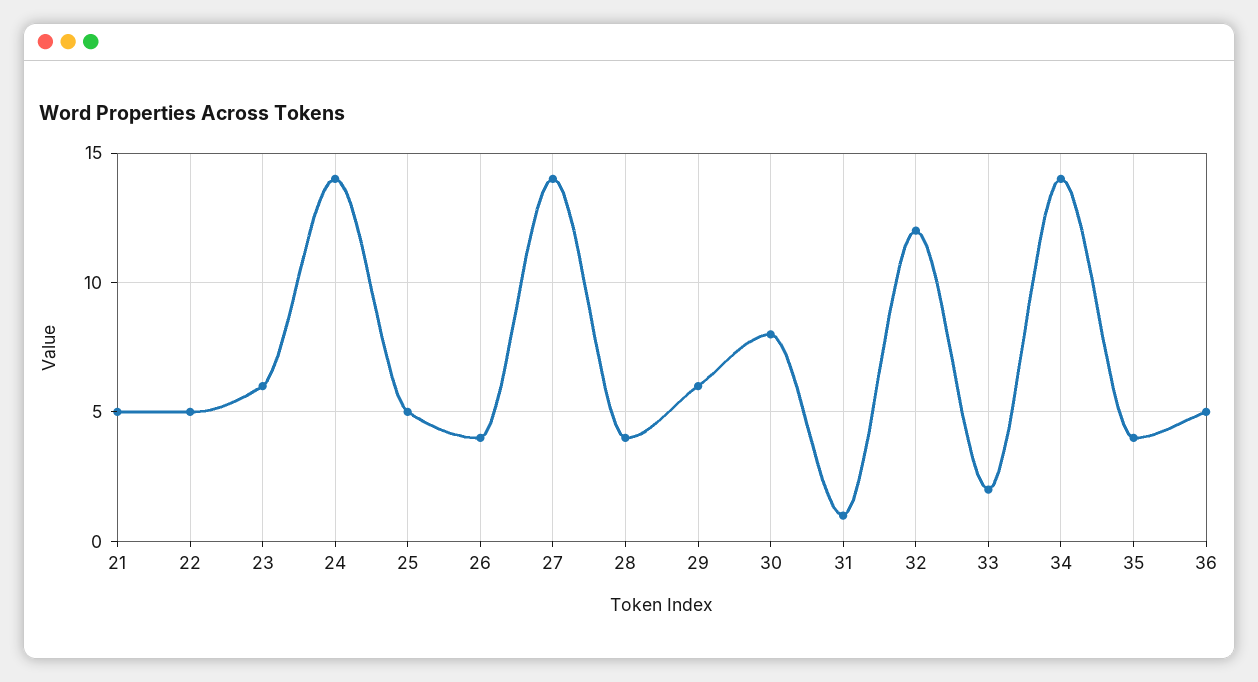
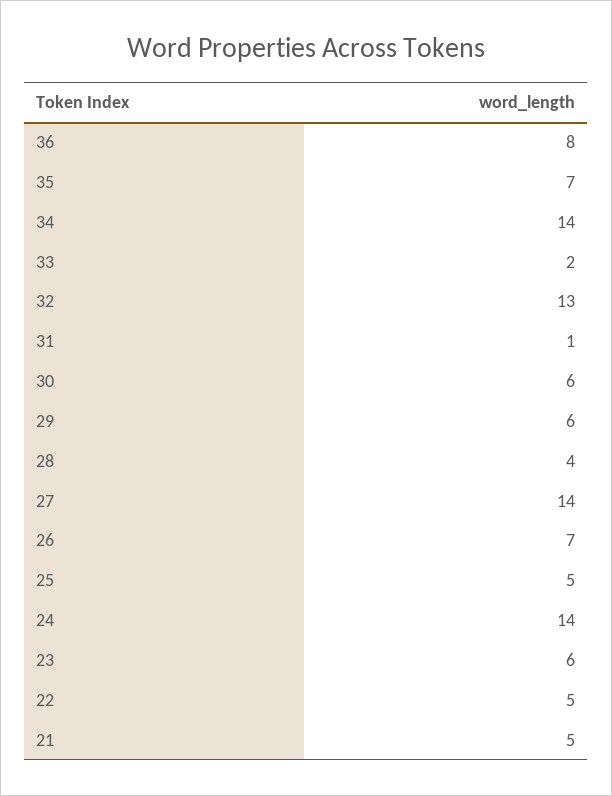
  {
    "21": 5,
    "22": 5,
    "23": 6,
    "24": 14,
    "25": 5,
-   "26": 4,
+   "26": 7,
    "27": 14,
    "28": 4,
    "29": 6,
-   "30": 8,
+   "30": 6,
    "31": 1,
-   "32": 12,
+   "32": 13,
    "33": 2,
    "34": 14,
-   "35": 4,
+   "35": 7,
-   "36": 5
+   "36": 8
  }

